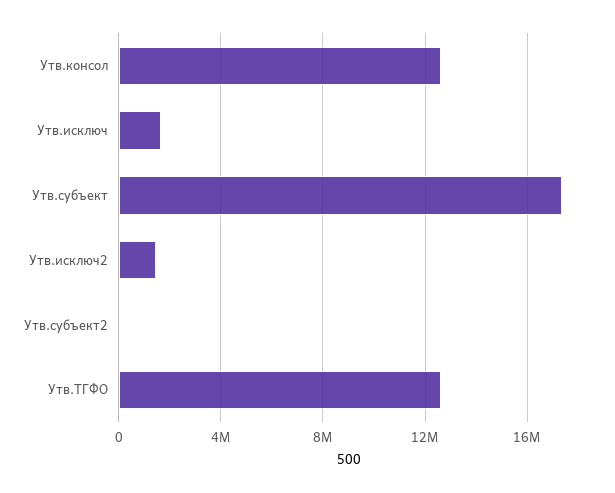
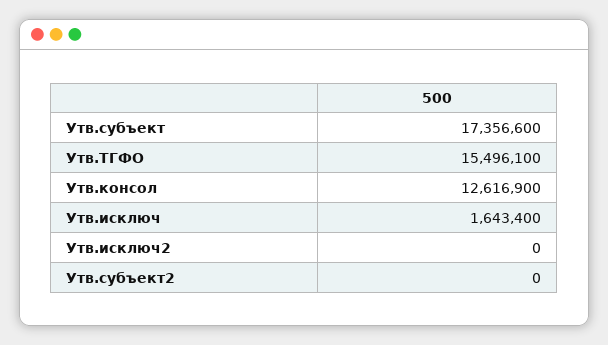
  {
    "Утв.консол": 12616900,
    "Утв.исключ": 1643400,
    "Утв.субъект": 17356600,
-   "Утв.исключ2": 1500000,
+   "Утв.исключ2": 0,
    "Утв.субъект2": 0,
-   "Утв.ТГФО": 12500000
+   "Утв.ТГФО": 15496100
  }

